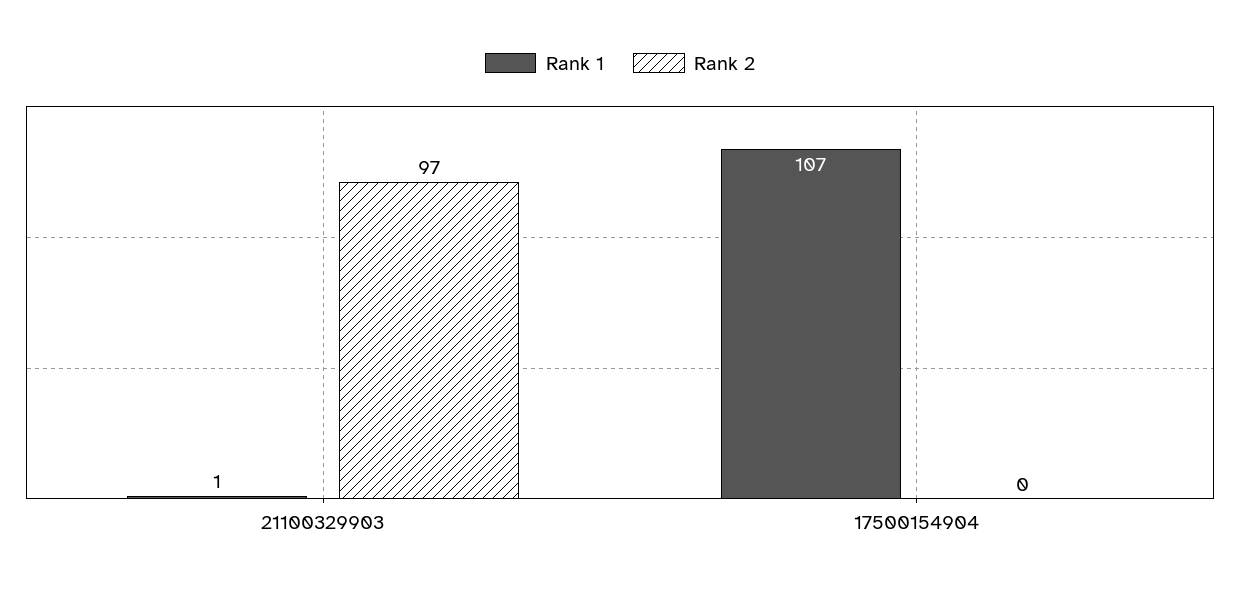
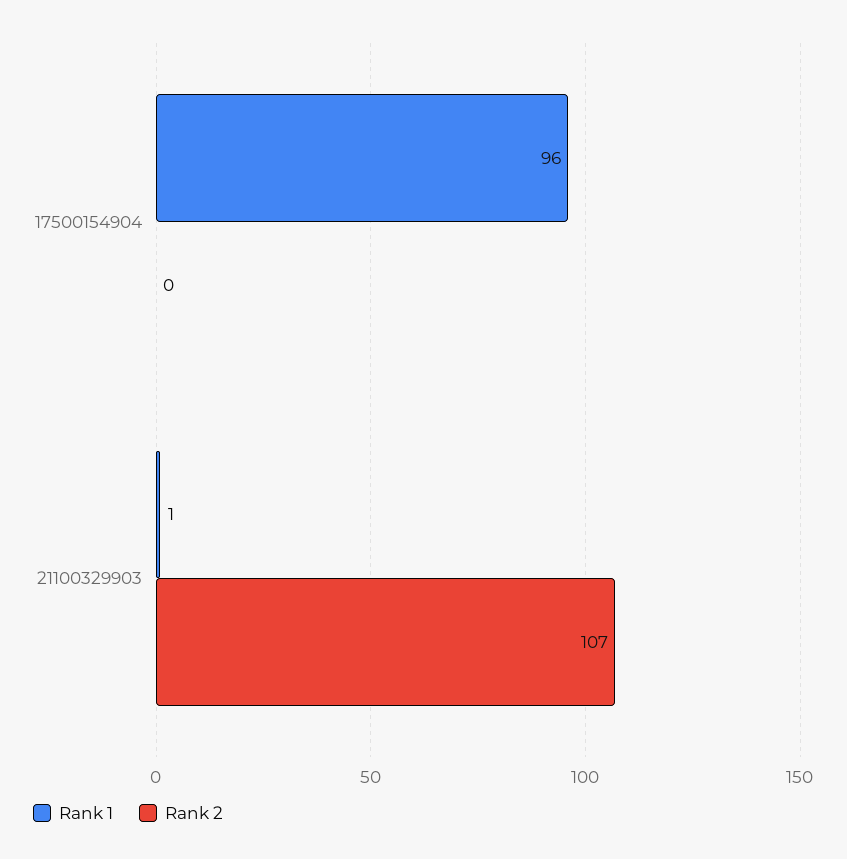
  {
    "Rank 1": {
      "21100329903": 1,
-     "17500154904": 107
+     "17500154904": 96
    },
    "Rank 2": {
-     "21100329903": 97,
+     "21100329903": 107,
      "17500154904": 0
    }
  }

